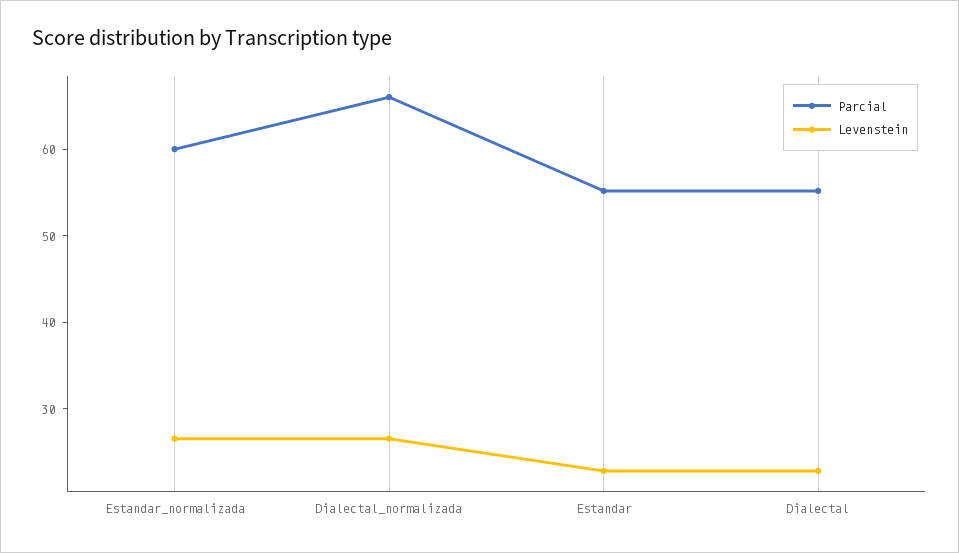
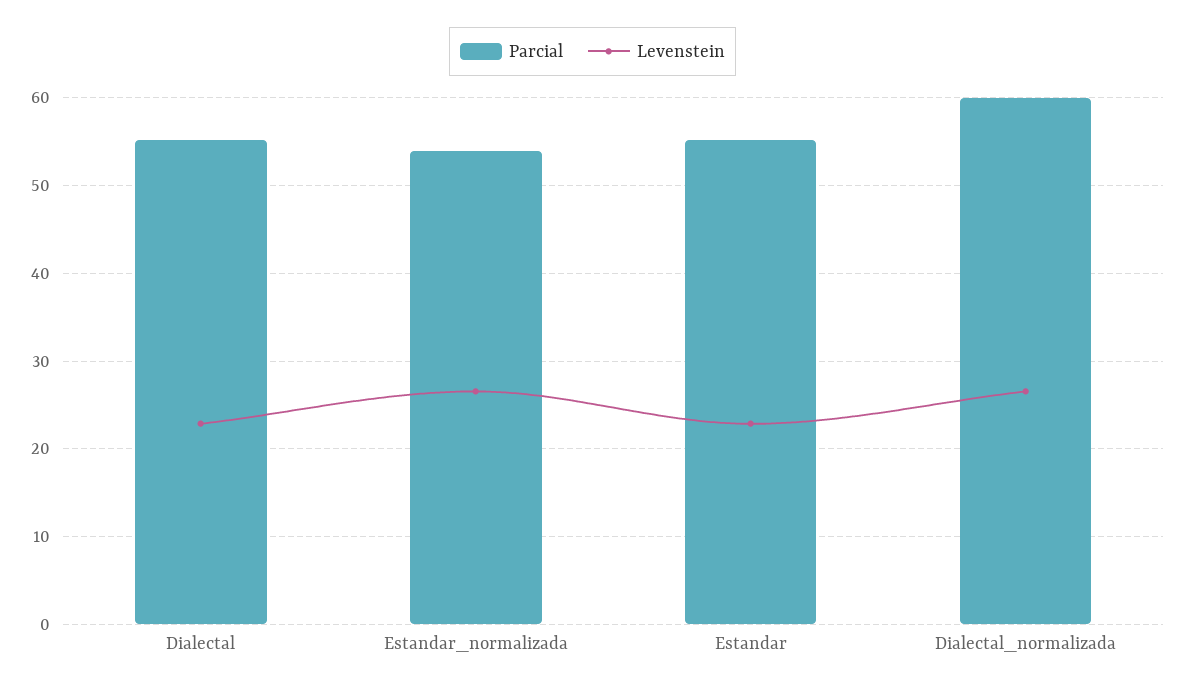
  {
    "Parcial": {
-     "Estandar_normalizada": 60,
+     "Estandar_normalizada": 54,
-     "Dialectal_normalizada": 66,
+     "Dialectal_normalizada": 60,
      "Estandar": 55,
      "Dialectal": 55
    },
    "Levenstein": {
      "Estandar_normalizada": 27,
      "Dialectal_normalizada": 27,
      "Estandar": 23,
      "Dialectal": 23
    }
  }

